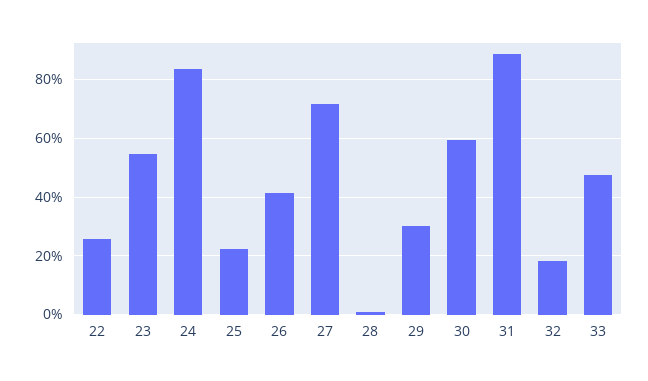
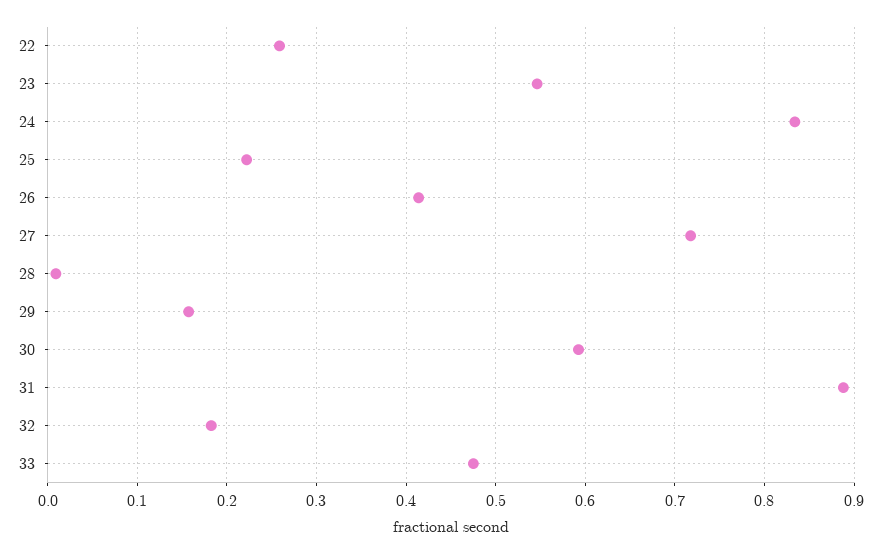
  {
    "22": 0.26,
    "23": 0.55,
    "24": 0.83,
    "25": 0.22,
    "26": 0.41,
    "27": 0.72,
    "28": 0.01,
-   "29": 0.3,
+   "29": 0.16,
    "30": 0.59,
    "31": 0.89,
    "32": 0.18,
    "33": 0.48
  }

